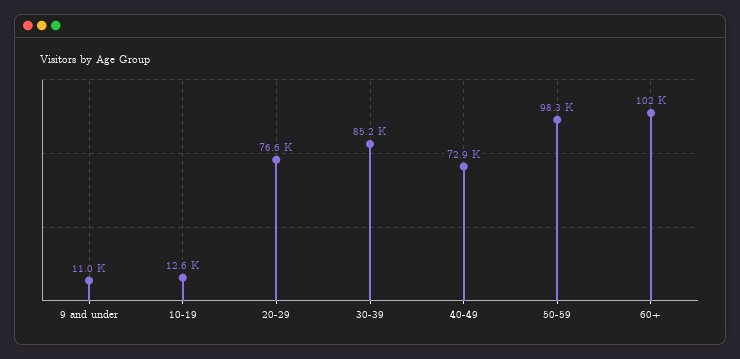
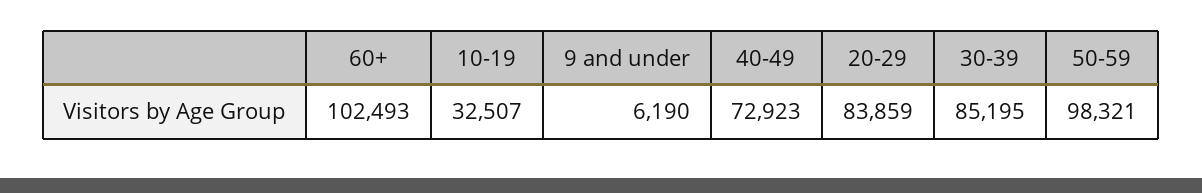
  {
-   "9 and under": 11000,
+   "9 and under": 6190,
-   "10-19": 12600,
+   "10-19": 32507,
-   "20-29": 76600,
+   "20-29": 83859,
    "30-39": 85195,
    "40-49": 72923,
    "50-59": 98321,
    "60+": 102493
  }

